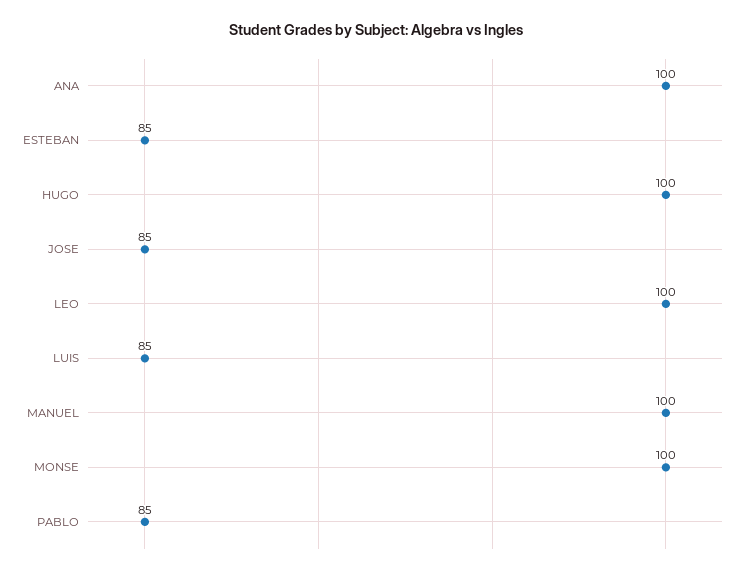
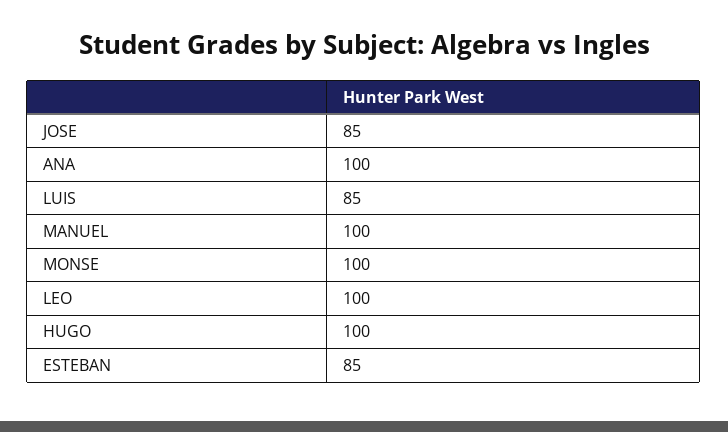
  {
    "ANA": 100,
    "ESTEBAN": 85,
    "HUGO": 100,
    "JOSE": 85,
    "LEO": 100,
    "LUIS": 85,
    "MANUEL": 100,
-   "MONSE": 100,
+   "MONSE": 100
-   "PABLO": 85
  }

